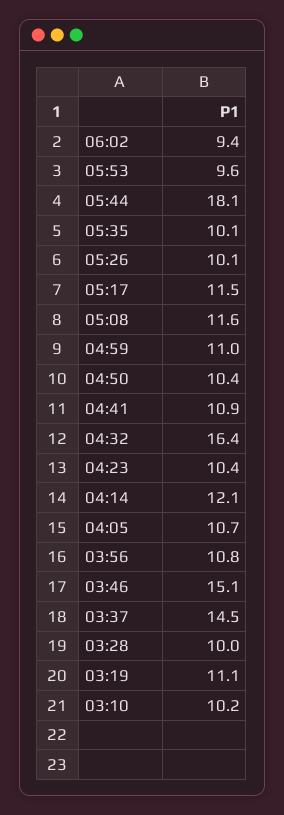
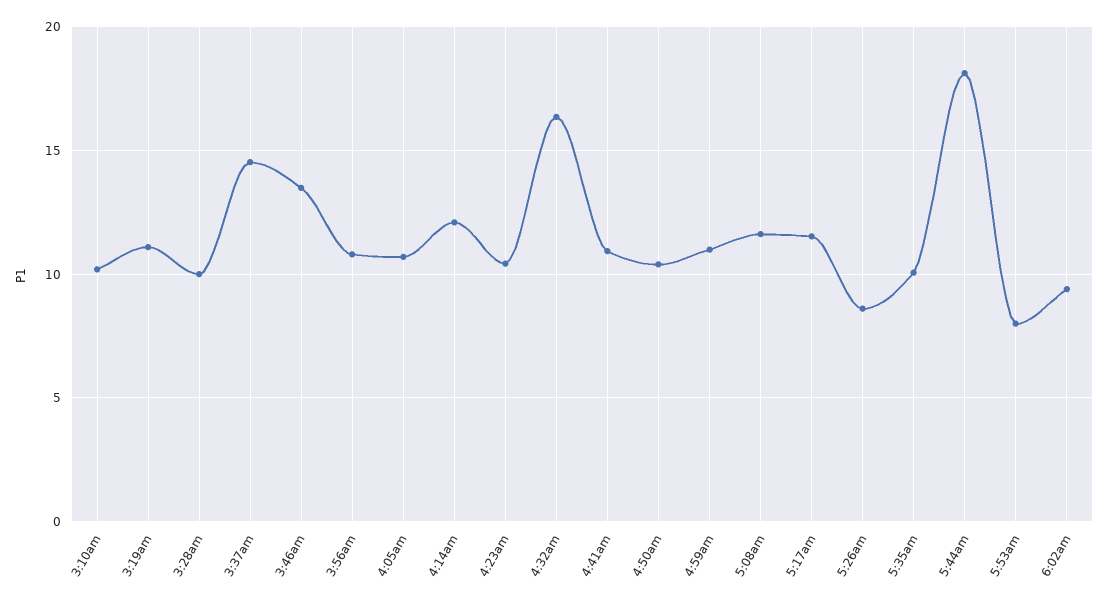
  {
    "06:02": 9.4,
-   "05:53": 9.6,
+   "05:53": 8,
    "05:44": 18.1,
    "05:35": 10.1,
-   "05:26": 10.1,
+   "05:26": 8.5,
    "05:17": 11.5,
    "05:08": 11.6,
    "04:59": 11,
    "04:50": 10.4,
    "04:41": 10.9,
    "04:32": 16.4,
    "04:23": 10.4,
    "04:14": 12.1,
    "04:05": 10.7,
    "03:56": 10.8,
-   "03:46": 15.1,
+   "03:46": 13.5,
    "03:37": 14.5,
    "03:28": 10,
    "03:19": 11.1,
    "03:10": 10.2
  }

